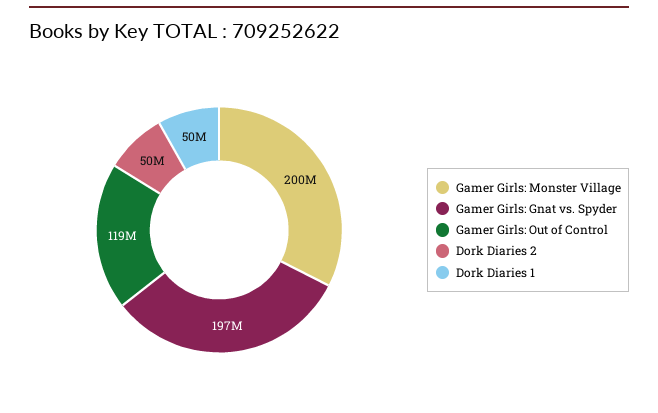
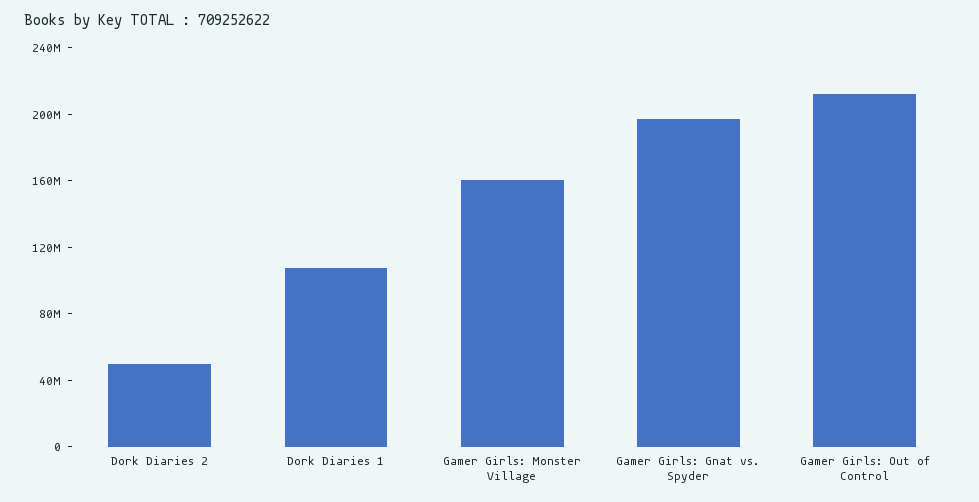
  {
-   "Gamer Girls: Monster Village": 200000000,
+   "Gamer Girls: Monster Village": 160000000,
    "Gamer Girls: Gnat vs. Spyder": 197000000,
-   "Gamer Girls: Out of Control": 119000000,
+   "Gamer Girls: Out of Control": 210000000,
    "Dork Diaries 2": 50000000,
-   "Dork Diaries 1": 50000000
+   "Dork Diaries 1": 110000000
  }

